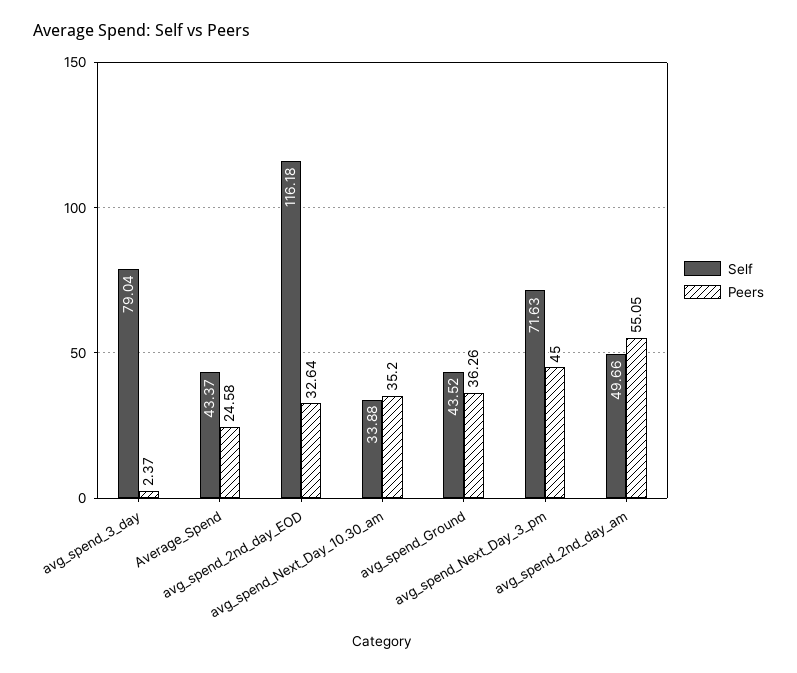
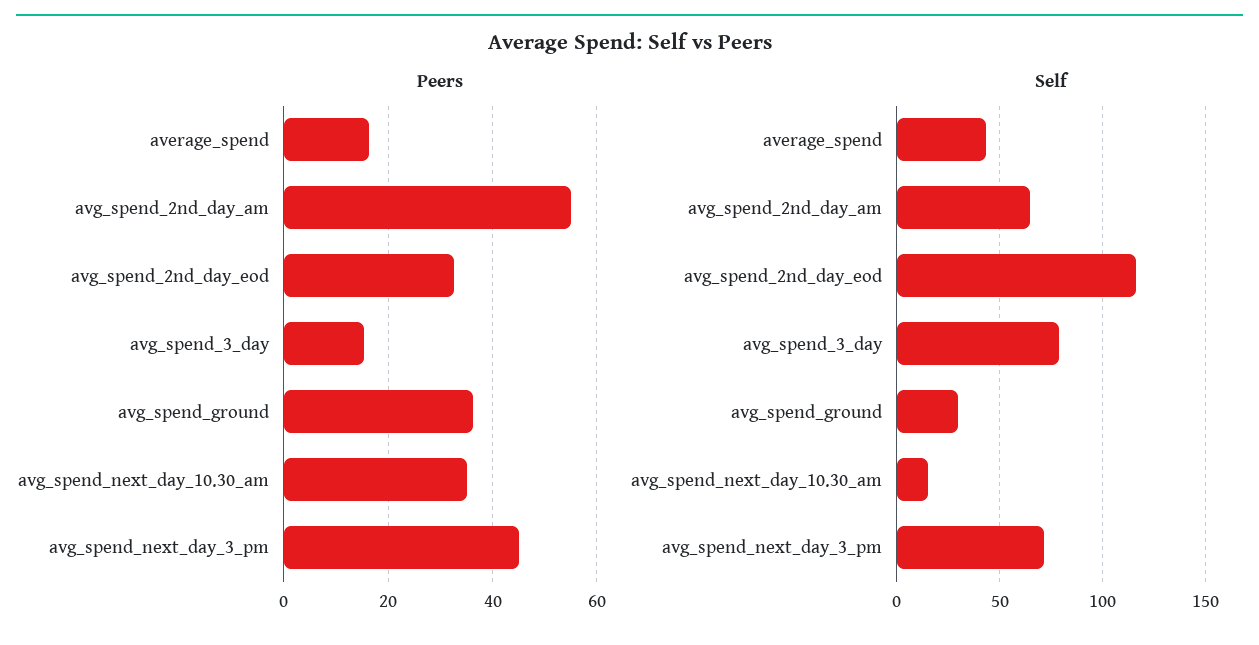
  {
    "Self": {
      "avg_spend_3_day": 79.04,
      "Average_Spend": 43.37,
      "avg_spend_2nd_day_EOD": 116.18,
-     "avg_spend_Next_Day_10.30_am": 33.88,
+     "avg_spend_Next_Day_10.30_am": 15,
-     "avg_spend_Ground": 43.52,
+     "avg_spend_Ground": 30,
      "avg_spend_Next_Day_3_pm": 71.63,
-     "avg_spend_2nd_day_am": 49.66
+     "avg_spend_2nd_day_am": 65
    },
    "Peers": {
-     "avg_spend_3_day": 2.37,
+     "avg_spend_3_day": 16,
-     "Average_Spend": 24.58,
+     "Average_Spend": 16,
      "avg_spend_2nd_day_EOD": 32.64,
      "avg_spend_Next_Day_10.30_am": 35.2,
      "avg_spend_Ground": 36.26,
      "avg_spend_Next_Day_3_pm": 45,
      "avg_spend_2nd_day_am": 55.05
    }
  }

